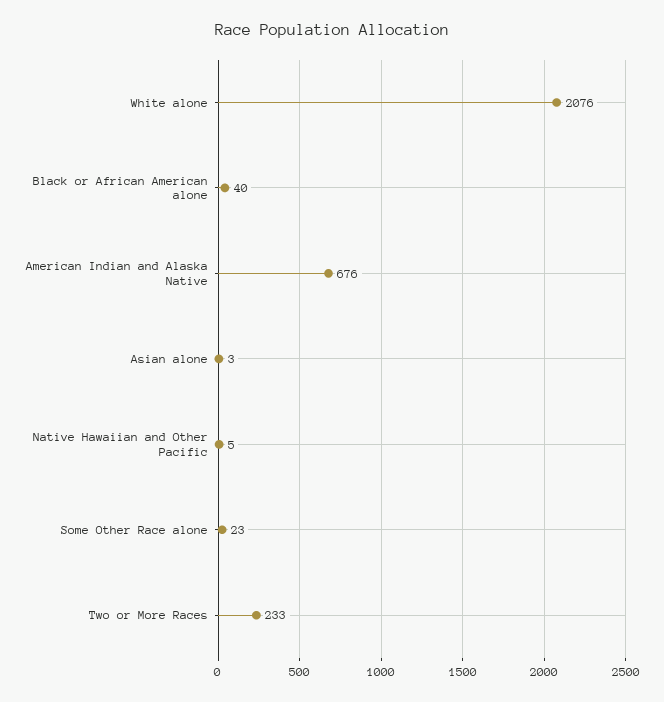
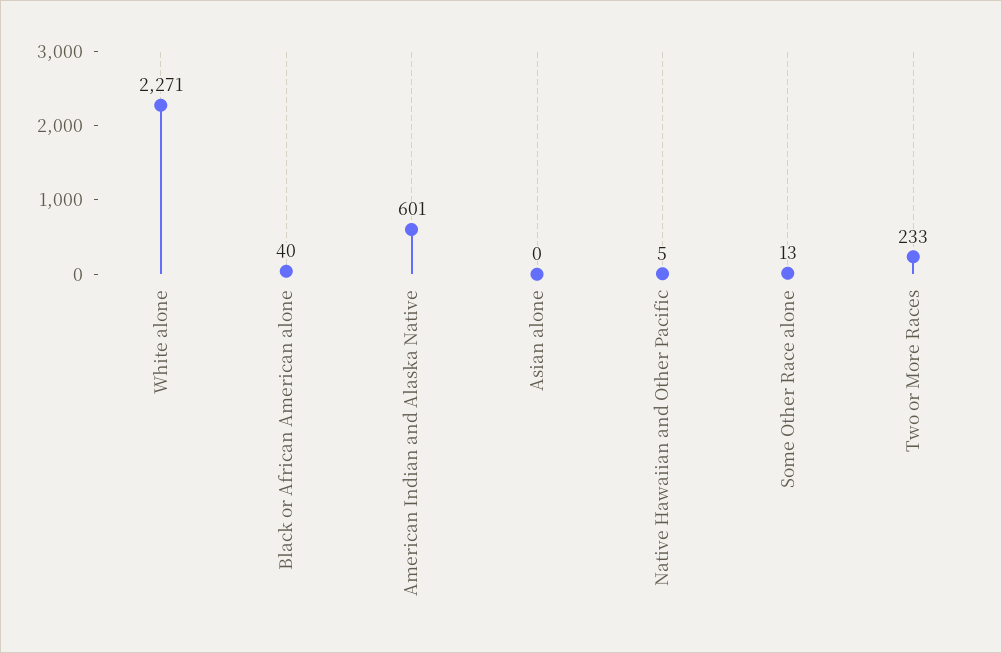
  {
-   "White alone": 2076,
+   "White alone": 2271,
    "Black or African American alone": 40,
-   "American Indian and Alaska Native": 676,
+   "American Indian and Alaska Native": 601,
-   "Asian alone": 3,
+   "Asian alone": 0,
    "Native Hawaiian and Other Pacific": 5,
-   "Some Other Race alone": 23,
+   "Some Other Race alone": 13,
    "Two or More Races": 233
  }

